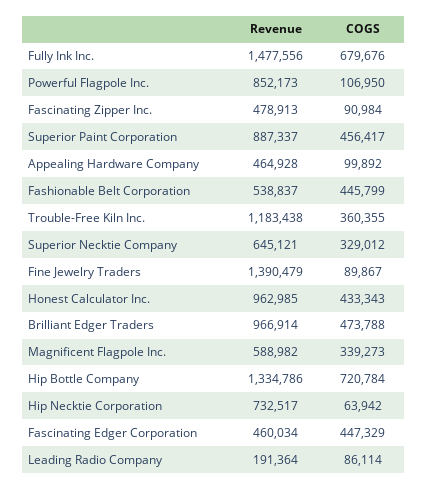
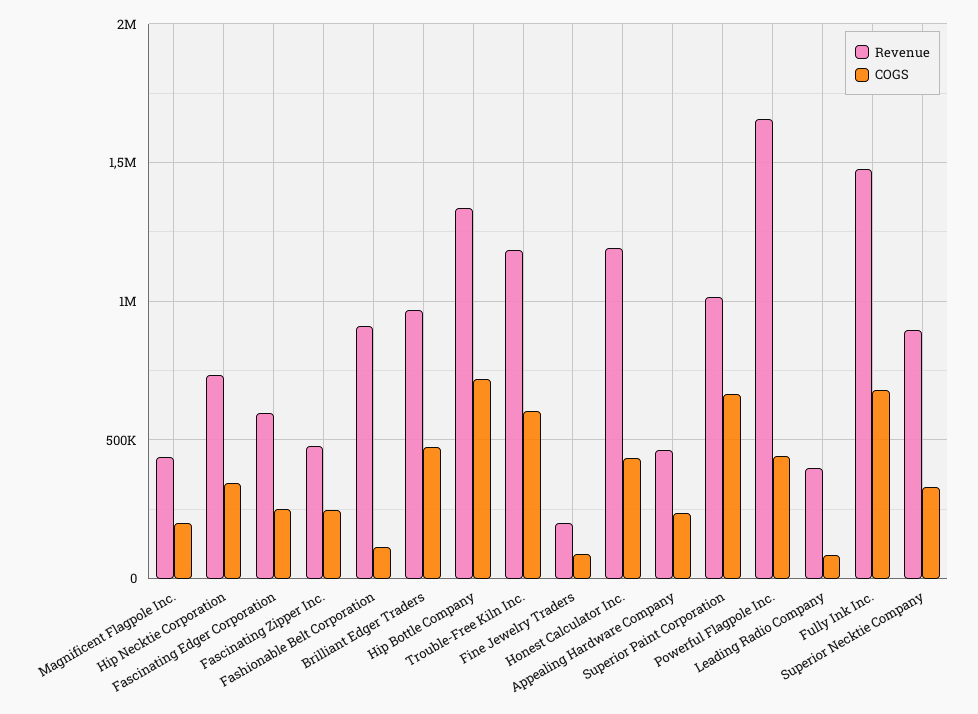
  {
    "Revenue": {
      "Fully Ink Inc.": 1477556,
-     "Powerful Flagpole Inc.": 852173,
+     "Powerful Flagpole Inc.": 1650000,
      "Fascinating Zipper Inc.": 478913,
-     "Superior Paint Corporation": 887337,
+     "Superior Paint Corporation": 1000000,
      "Appealing Hardware Company": 464928,
-     "Fashionable Belt Corporation": 538837,
+     "Fashionable Belt Corporation": 900000,
      "Trouble-Free Kiln Inc.": 1183438,
-     "Superior Necktie Company": 645121,
+     "Superior Necktie Company": 900000,
-     "Fine Jewelry Traders": 1390479,
+     "Fine Jewelry Traders": 200000,
-     "Honest Calculator Inc.": 962985,
+     "Honest Calculator Inc.": 1200000,
      "Brilliant Edger Traders": 966914,
-     "Magnificent Flagpole Inc.": 588982,
+     "Magnificent Flagpole Inc.": 450000,
      "Hip Bottle Company": 1334786,
      "Hip Necktie Corporation": 732517,
-     "Fascinating Edger Corporation": 460034,
+     "Fascinating Edger Corporation": 600000,
-     "Leading Radio Company": 191364
+     "Leading Radio Company": 400000
    },
    "COGS": {
      "Fully Ink Inc.": 679676,
-     "Powerful Flagpole Inc.": 106950,
+     "Powerful Flagpole Inc.": 450000,
-     "Fascinating Zipper Inc.": 90984,
+     "Fascinating Zipper Inc.": 250000,
-     "Superior Paint Corporation": 456417,
+     "Superior Paint Corporation": 650000,
-     "Appealing Hardware Company": 99892,
+     "Appealing Hardware Company": 250000,
-     "Fashionable Belt Corporation": 445799,
+     "Fashionable Belt Corporation": 100000,
-     "Trouble-Free Kiln Inc.": 360355,
+     "Trouble-Free Kiln Inc.": 600000,
      "Superior Necktie Company": 329012,
      "Fine Jewelry Traders": 89867,
      "Honest Calculator Inc.": 433343,
      "Brilliant Edger Traders": 473788,
-     "Magnificent Flagpole Inc.": 339273,
+     "Magnificent Flagpole Inc.": 200000,
      "Hip Bottle Company": 720784,
-     "Hip Necktie Corporation": 63942,
+     "Hip Necktie Corporation": 350000,
-     "Fascinating Edger Corporation": 447329,
+     "Fascinating Edger Corporation": 250000,
      "Leading Radio Company": 86114
    }
  }

